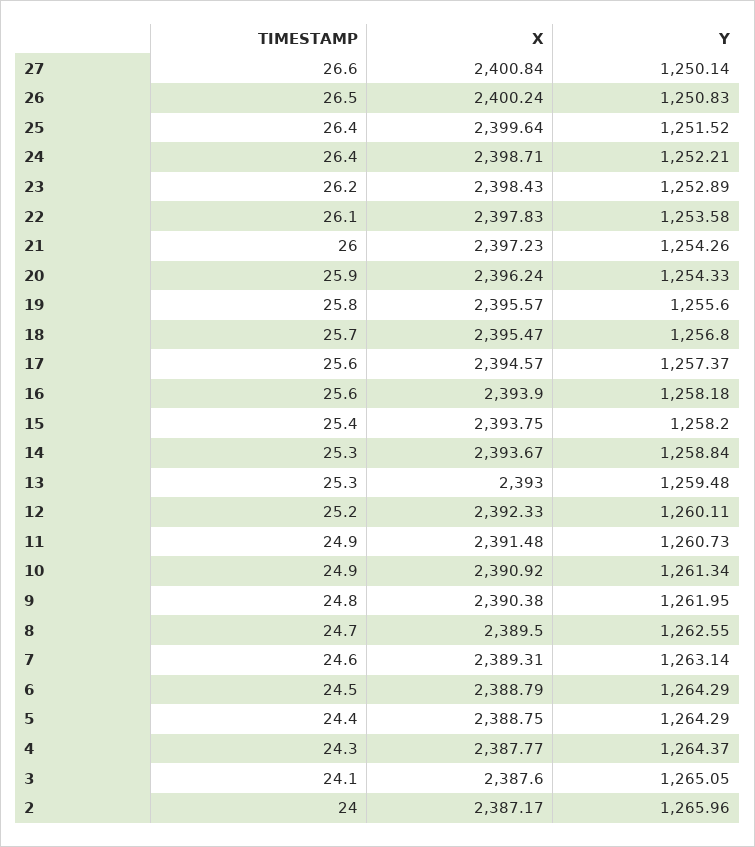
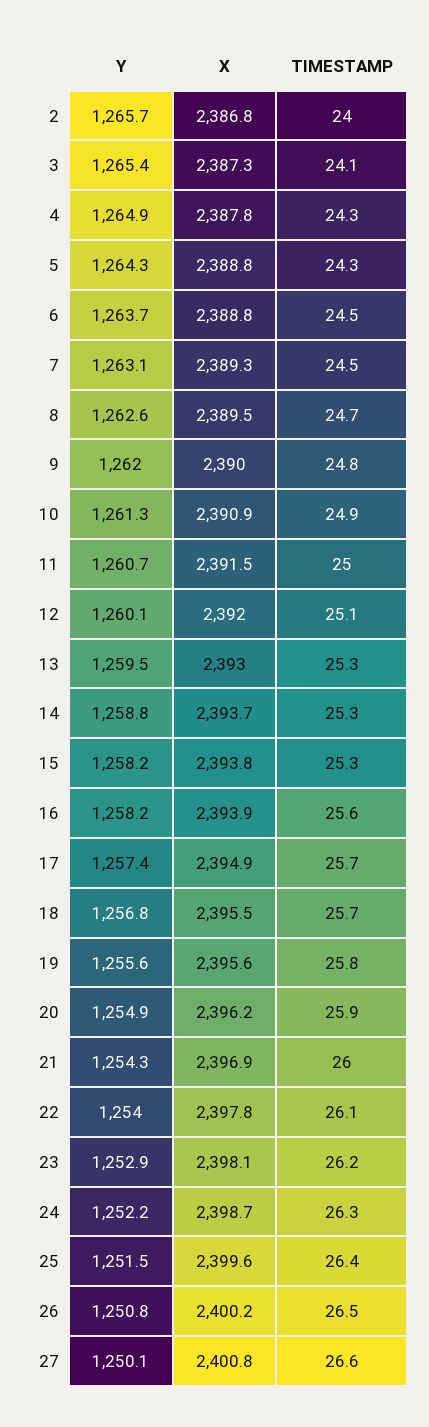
  {
    "TIMESTAMP": {
      "27": 26.6,
      "26": 26.5,
      "25": 26.4,
-     "24": 26.4,
+     "24": 26.3,
      "23": 26.2,
      "22": 26.1,
      "21": 26,
      "20": 25.9,
      "19": 25.8,
      "18": 25.7,
-     "17": 25.6,
+     "17": 25.7,
      "16": 25.6,
-     "15": 25.4,
+     "15": 25.3,
      "14": 25.3,
      "13": 25.3,
-     "12": 25.2,
+     "12": 25.1,
-     "11": 24.9,
+     "11": 25,
      "10": 24.9,
      "9": 24.8,
      "8": 24.7,
-     "7": 24.6,
+     "7": 24.5,
      "6": 24.5,
-     "5": 24.4,
+     "5": 24.3,
      "4": 24.3,
      "3": 24.1,
      "2": 24
    },
    "X": {
      "27": 2400.84,
      "26": 2400.24,
      "25": 2399.64,
      "24": 2398.71,
-     "23": 2398.43,
+     "23": 2398.1,
      "22": 2397.83,
-     "21": 2397.23,
+     "21": 2396.9,
      "20": 2396.24,
      "19": 2395.57,
      "18": 2395.47,
-     "17": 2394.57,
+     "17": 2394.9,
      "16": 2393.9,
      "15": 2393.75,
      "14": 2393.67,
      "13": 2393,
-     "12": 2392.33,
+     "12": 2392,
      "11": 2391.48,
      "10": 2390.92,
-     "9": 2390.38,
+     "9": 2390,
      "8": 2389.5,
      "7": 2389.31,
      "6": 2388.79,
      "5": 2388.75,
      "4": 2387.77,
-     "3": 2387.6,
+     "3": 2387.3,
-     "2": 2387.17
+     "2": 2386.8
    },
    "Y": {
      "27": 1250.14,
      "26": 1250.83,
      "25": 1251.52,
      "24": 1252.21,
      "23": 1252.89,
-     "22": 1253.58,
+     "22": 1254,
      "21": 1254.26,
-     "20": 1254.33,
+     "20": 1254.9,
      "19": 1255.6,
      "18": 1256.8,
      "17": 1257.37,
      "16": 1258.18,
      "15": 1258.2,
      "14": 1258.84,
      "13": 1259.48,
      "12": 1260.11,
      "11": 1260.73,
      "10": 1261.34,
      "9": 1261.95,
      "8": 1262.55,
      "7": 1263.14,
-     "6": 1264.29,
+     "6": 1263.7,
      "5": 1264.29,
-     "4": 1264.37,
+     "4": 1264.9,
-     "3": 1265.05,
+     "3": 1265.4,
-     "2": 1265.96
+     "2": 1265.7
    }
  }

